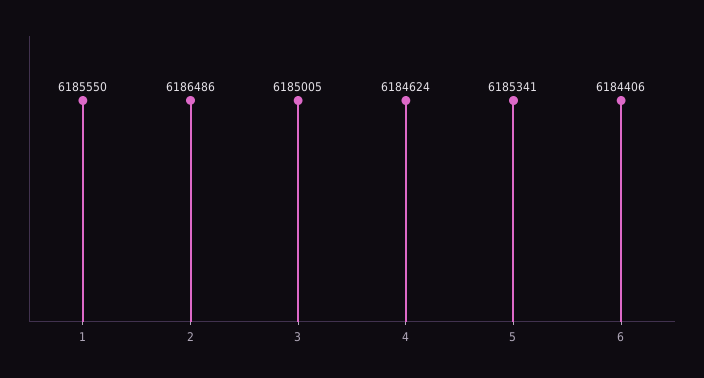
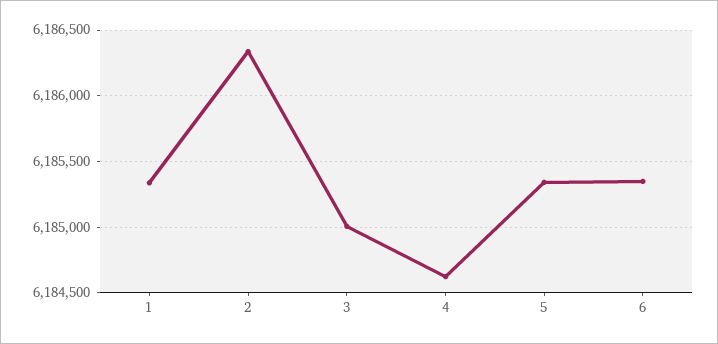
  {
-   "1": 6185550,
+   "1": 6185350,
-   "2": 6186486,
+   "2": 6186350,
    "3": 6185005,
    "4": 6184624,
    "5": 6185341,
-   "6": 6184406
+   "6": 6185350
  }

